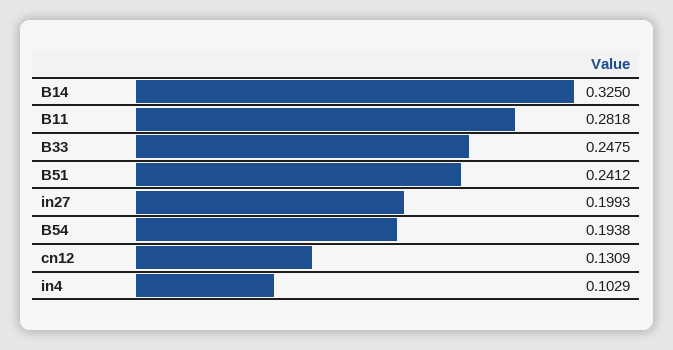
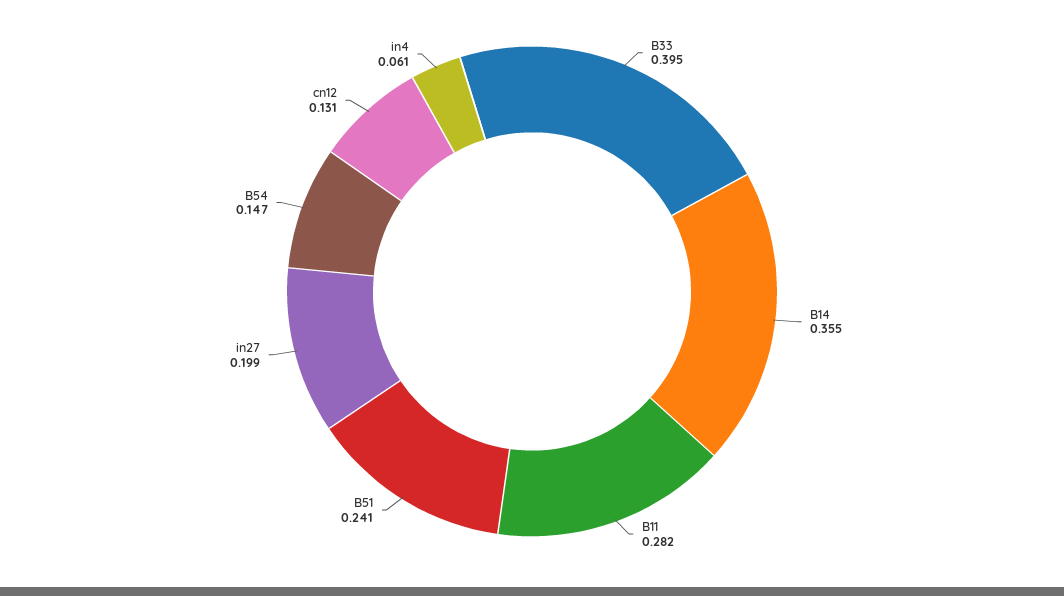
  {
-   "B14": 0.325,
+   "B14": 0.355,
    "B11": 0.2818,
-   "B33": 0.2475,
+   "B33": 0.395,
    "B51": 0.2412,
    "in27": 0.1993,
-   "B54": 0.1938,
+   "B54": 0.147,
    "cn12": 0.1309,
-   "in4": 0.1029
+   "in4": 0.061
  }

